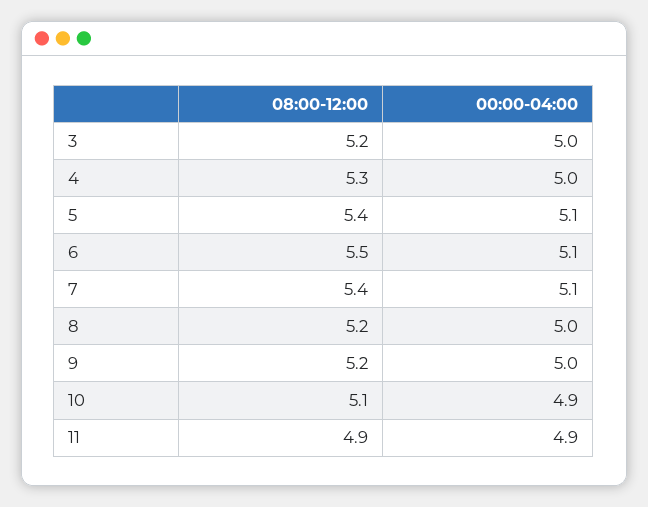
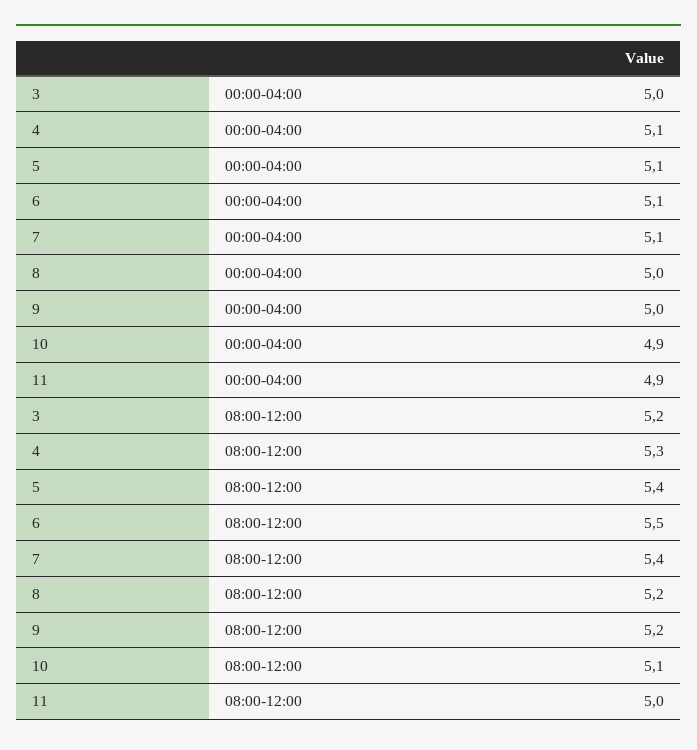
  {
    "08:00-12:00": {
      "3": 5.2,
      "4": 5.3,
      "5": 5.4,
      "6": 5.5,
      "7": 5.4,
      "8": 5.2,
      "9": 5.2,
      "10": 5.1,
-     "11": 4.9
+     "11": 5
    },
    "00:00-04:00": {
      "3": 5,
-     "4": 5,
+     "4": 5.1,
      "5": 5.1,
      "6": 5.1,
      "7": 5.1,
      "8": 5,
      "9": 5,
      "10": 4.9,
      "11": 4.9
    }
  }

